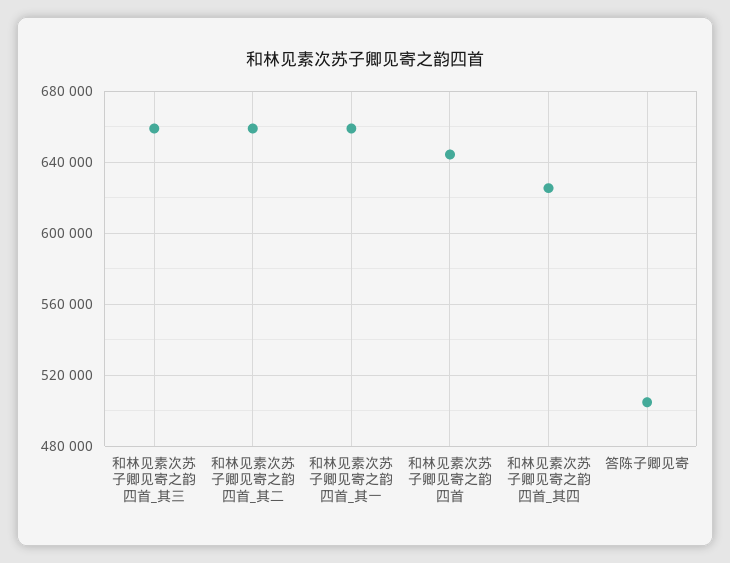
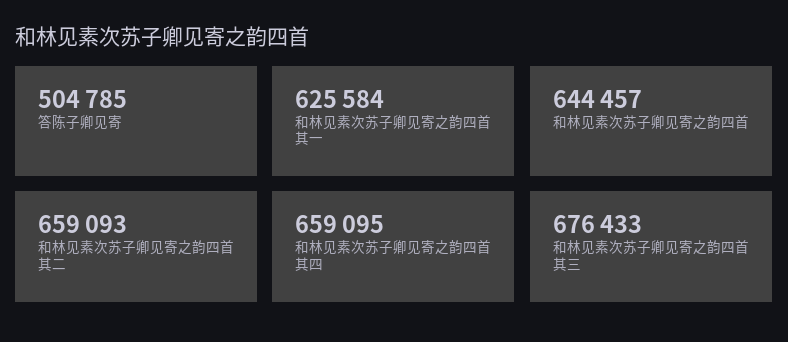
  {
-   "和林见素次苏子卿见寄之韵四首_其三": 660000,
+   "和林见素次苏子卿见寄之韵四首_其三": 676433,
    "和林见素次苏子卿见寄之韵四首_其二": 659093,
-   "和林见素次苏子卿见寄之韵四首_其一": 660000,
+   "和林见素次苏子卿见寄之韵四首_其一": 625584,
    "和林见素次苏子卿见寄之韵四首": 644457,
-   "和林见素次苏子卿见寄之韵四首_其四": 625000,
+   "和林见素次苏子卿见寄之韵四首_其四": 659095,
    "答陈子卿见寄": 504785
  }

